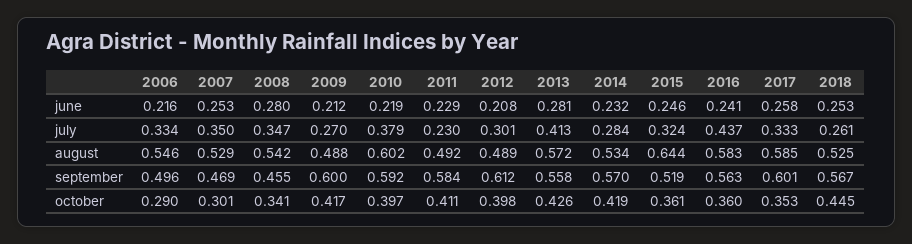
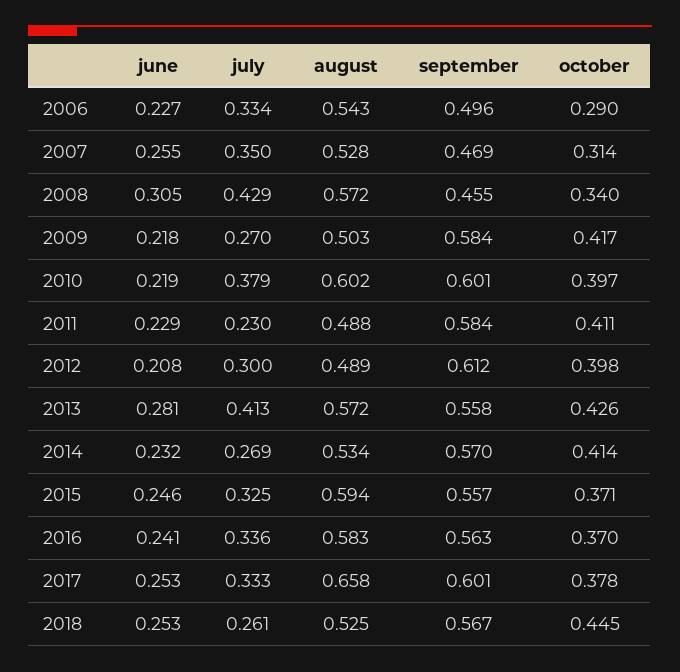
  {
    "2006": {
-     "june": 0.216,
+     "june": 0.227,
      "july": 0.334,
-     "august": 0.546,
+     "august": 0.543,
      "september": 0.496,
      "october": 0.29
    },
    "2007": {
-     "june": 0.253,
+     "june": 0.255,
      "july": 0.35,
-     "august": 0.529,
+     "august": 0.528,
      "september": 0.469,
-     "october": 0.301
+     "october": 0.314
    },
    "2008": {
-     "june": 0.28,
+     "june": 0.305,
-     "july": 0.347,
+     "july": 0.429,
-     "august": 0.542,
+     "august": 0.572,
      "september": 0.455,
-     "october": 0.341
+     "october": 0.34
    },
    "2009": {
-     "june": 0.212,
+     "june": 0.218,
      "july": 0.27,
-     "august": 0.488,
+     "august": 0.503,
-     "september": 0.6,
+     "september": 0.584,
      "october": 0.417
    },
    "2010": {
      "june": 0.219,
      "july": 0.379,
      "august": 0.602,
-     "september": 0.592,
+     "september": 0.601,
      "october": 0.397
    },
    "2011": {
      "june": 0.229,
      "july": 0.23,
-     "august": 0.492,
+     "august": 0.488,
      "september": 0.584,
      "october": 0.411
    },
    "2012": {
      "june": 0.208,
-     "july": 0.301,
+     "july": 0.3,
      "august": 0.489,
      "september": 0.612,
      "october": 0.398
    },
    "2013": {
      "june": 0.281,
      "july": 0.413,
      "august": 0.572,
      "september": 0.558,
      "october": 0.426
    },
    "2014": {
      "june": 0.232,
-     "july": 0.284,
+     "july": 0.269,
      "august": 0.534,
      "september": 0.57,
-     "october": 0.419
+     "october": 0.414
    },
    "2015": {
      "june": 0.246,
-     "july": 0.324,
+     "july": 0.325,
-     "august": 0.644,
+     "august": 0.594,
-     "september": 0.519,
+     "september": 0.557,
-     "october": 0.361
+     "october": 0.371
    },
    "2016": {
      "june": 0.241,
-     "july": 0.437,
+     "july": 0.336,
      "august": 0.583,
      "september": 0.563,
-     "october": 0.36
+     "october": 0.37
    },
    "2017": {
-     "june": 0.258,
+     "june": 0.253,
      "july": 0.333,
-     "august": 0.585,
+     "august": 0.658,
      "september": 0.601,
-     "october": 0.353
+     "october": 0.378
    },
    "2018": {
      "june": 0.253,
      "july": 0.261,
      "august": 0.525,
      "september": 0.567,
      "october": 0.445
    }
  }

